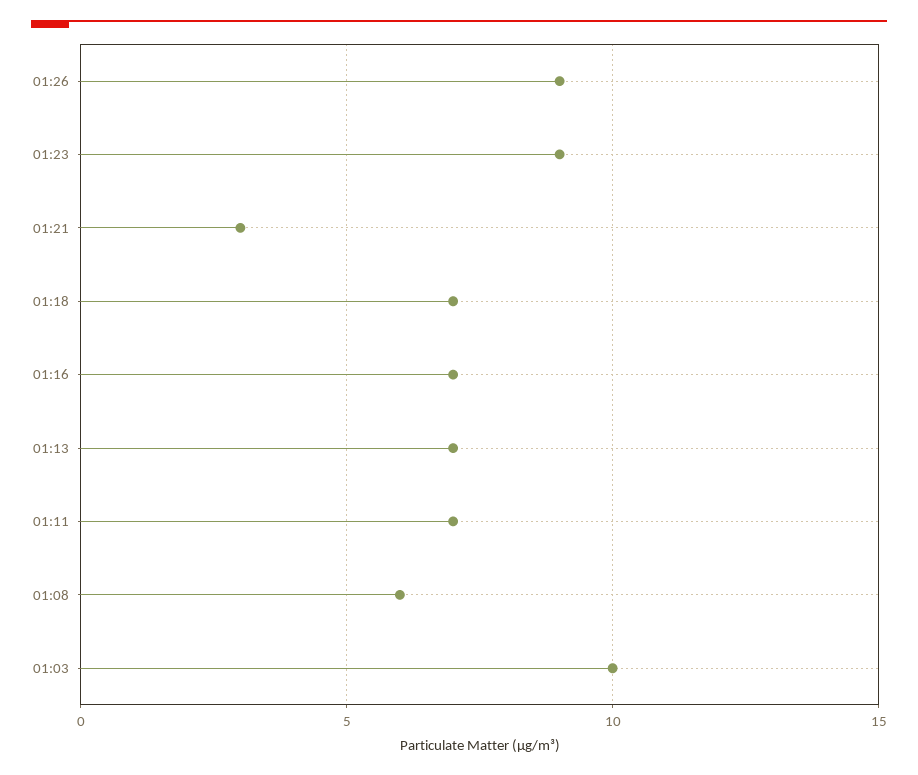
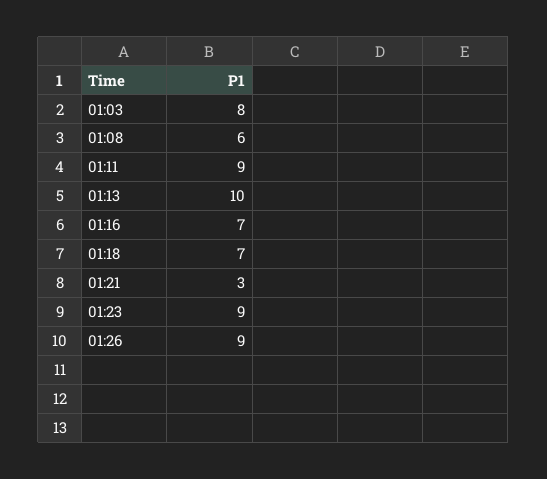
  {
    "01:26": 9,
    "01:23": 9,
    "01:21": 3,
    "01:18": 7,
    "01:16": 7,
-   "01:13": 7,
+   "01:13": 10,
-   "01:11": 7,
+   "01:11": 9,
    "01:08": 6,
-   "01:03": 10
+   "01:03": 8
  }

